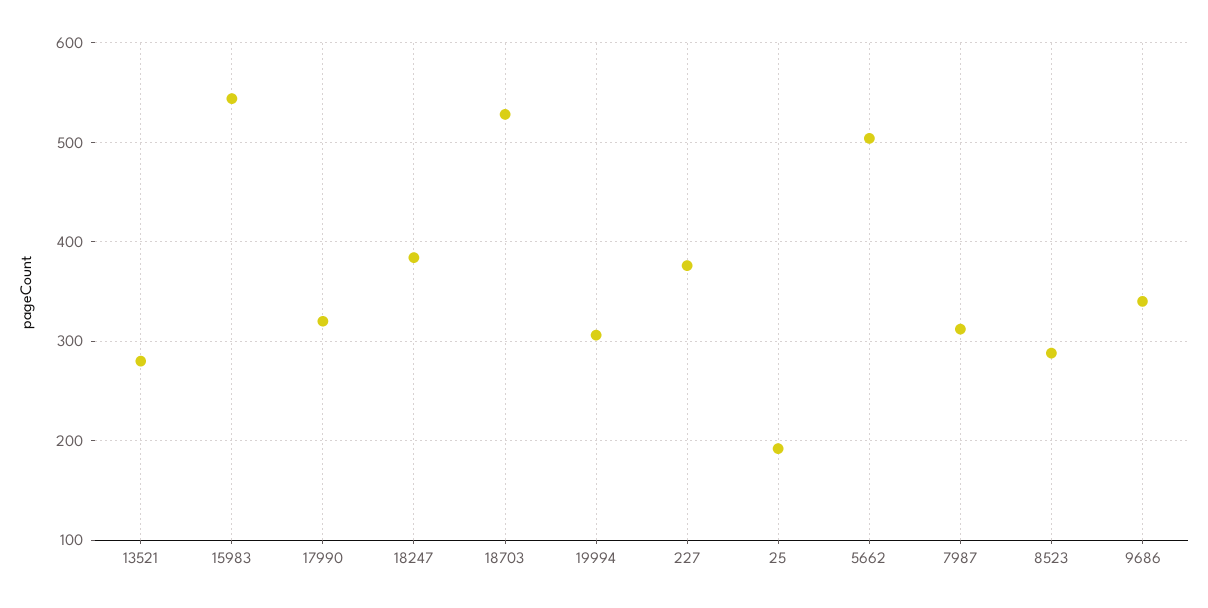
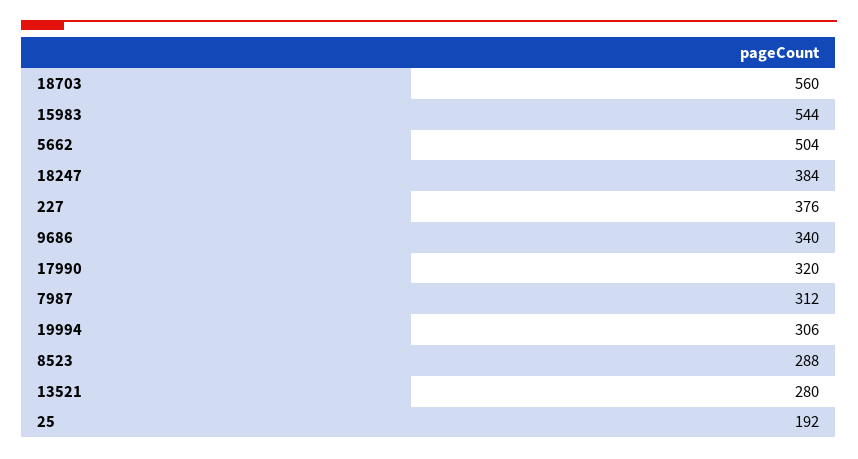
  {
    "13521": 280,
    "15983": 544,
    "17990": 320,
    "18247": 384,
-   "18703": 530,
+   "18703": 560,
    "19994": 306,
    "227": 376,
    "25": 192,
    "5662": 504,
    "7987": 312,
    "8523": 288,
    "9686": 340
  }

